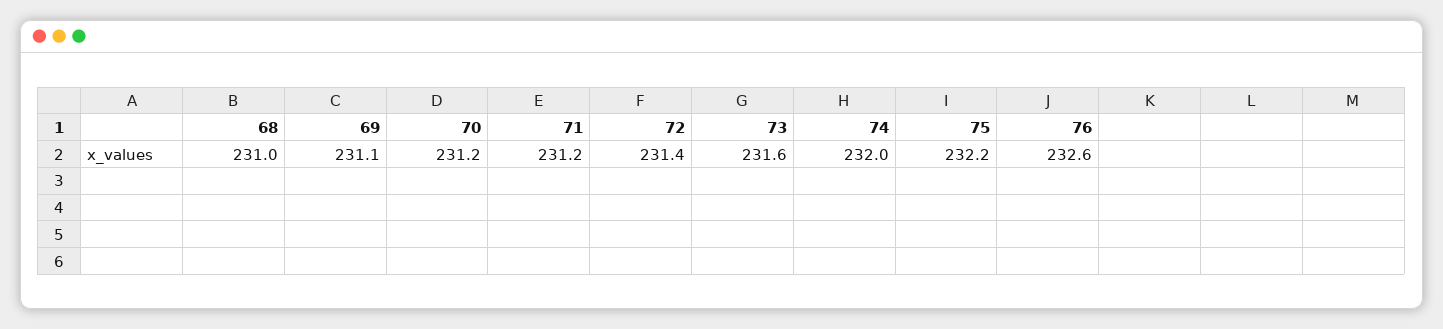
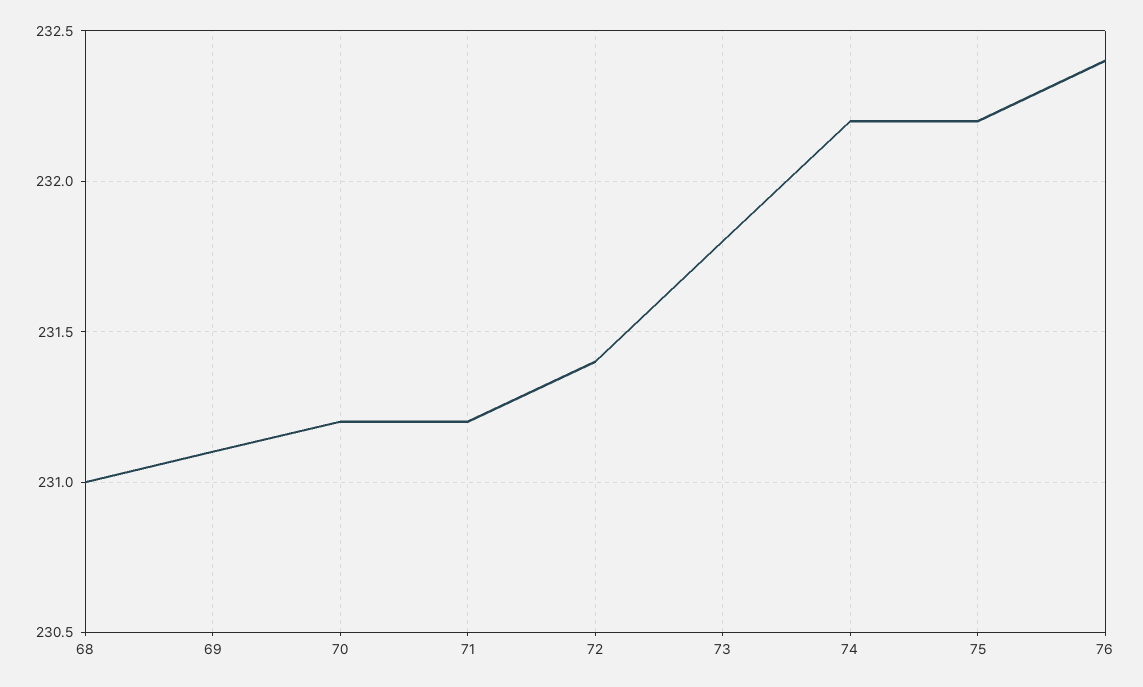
  {
    "68": 231,
    "69": 231.1,
    "70": 231.2,
    "71": 231.2,
    "72": 231.4,
-   "73": 231.6,
+   "73": 231.8,
-   "74": 232,
+   "74": 232.2,
    "75": 232.2,
-   "76": 232.6
+   "76": 232.4
  }

